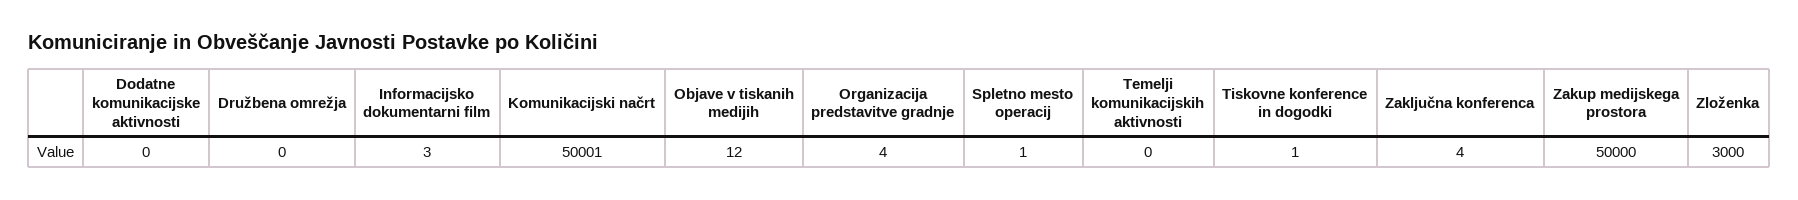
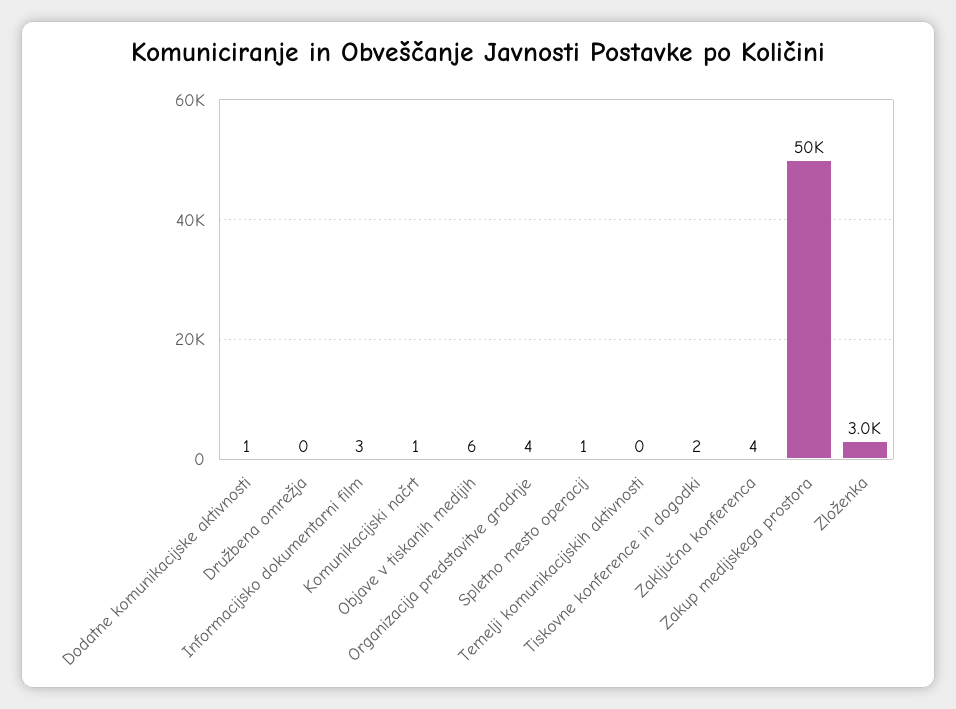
  {
-   "Dodatne komunikacijske aktivnosti": 0,
+   "Dodatne komunikacijske aktivnosti": 1,
    "Družbena omrežja": 0,
    "Informacijsko dokumentarni film": 3,
-   "Komunikacijski načrt": 50001,
+   "Komunikacijski načrt": 1,
-   "Objave v tiskanih medijih": 12,
+   "Objave v tiskanih medijih": 6,
    "Organizacija predstavitve gradnje": 4,
    "Spletno mesto operacij": 1,
    "Temelji komunikacijskih aktivnosti": 0,
-   "Tiskovne konference in dogodki": 1,
+   "Tiskovne konference in dogodki": 2,
    "Zaključna konferenca": 4,
    "Zakup medijskega prostora": 50000,
    "Zloženka": 3000
  }

